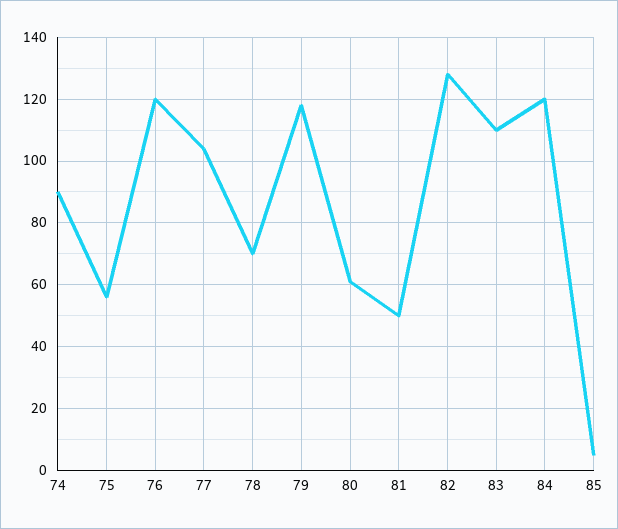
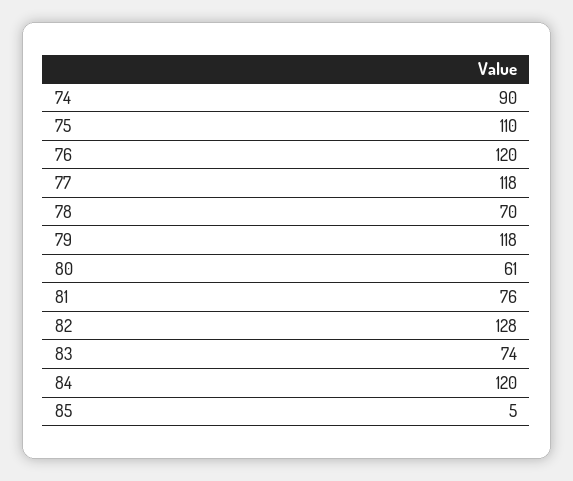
  {
    "74": 90,
-   "75": 55,
+   "75": 110,
    "76": 120,
-   "77": 105,
+   "77": 118,
    "78": 70,
    "79": 118,
    "80": 61,
-   "81": 50,
+   "81": 76,
    "82": 128,
-   "83": 110,
+   "83": 74,
    "84": 120,
    "85": 5
  }

